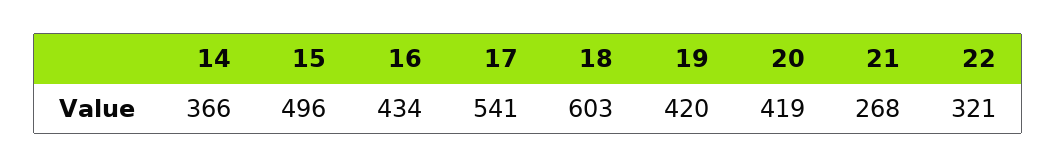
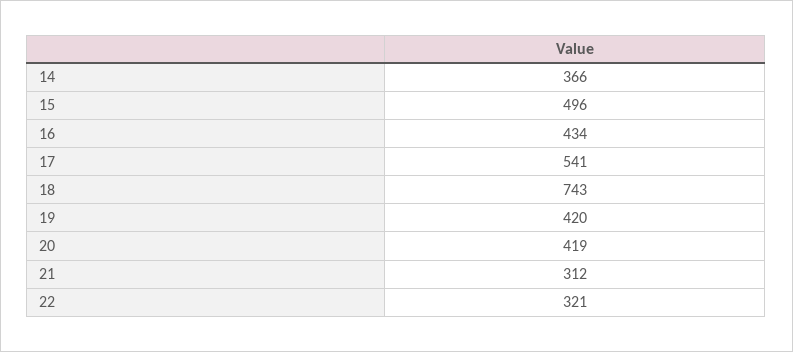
  {
    "14": 366,
    "15": 496,
    "16": 434,
    "17": 541,
-   "18": 603,
+   "18": 743,
    "19": 420,
    "20": 419,
-   "21": 268,
+   "21": 312,
    "22": 321
  }

